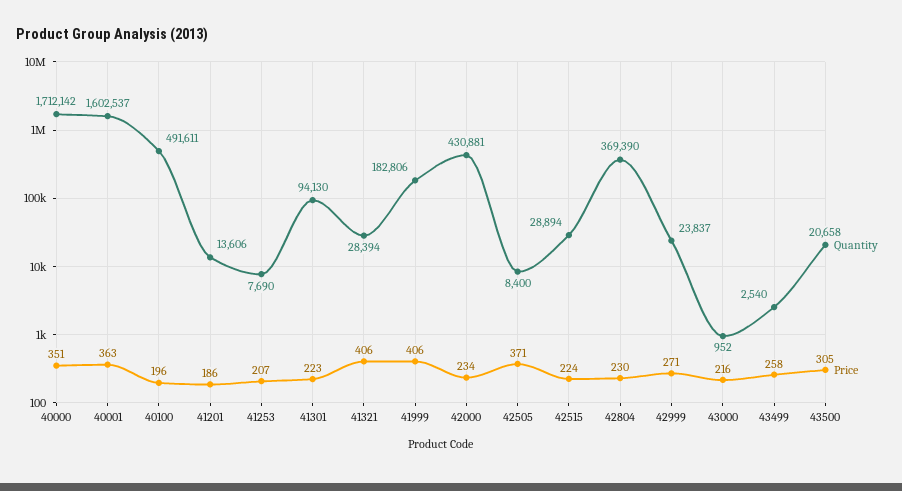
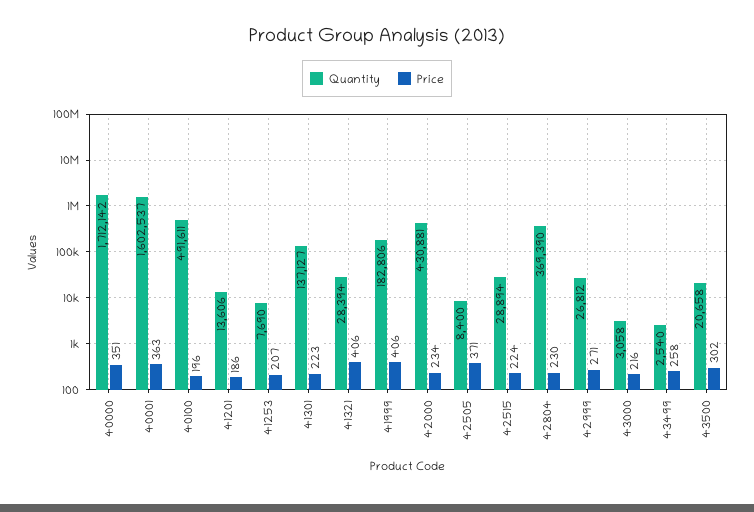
  {
    "Quantity": {
      "40000": 1712142,
      "40001": 1602537,
      "40100": 491611,
      "41201": 13606,
      "41253": 7690,
-     "41301": 94130,
+     "41301": 137127,
      "41321": 28394,
      "41999": 182806,
      "42000": 430881,
      "42505": 8400,
      "42515": 28894,
      "42804": 369390,
-     "42999": 23837,
+     "42999": 26812,
-     "43000": 952,
+     "43000": 3058,
      "43499": 2540,
      "43500": 20658
    },
    "Price": {
      "40000": 351,
      "40001": 363,
      "40100": 196,
      "41201": 186,
      "41253": 207,
      "41301": 223,
      "41321": 406,
      "41999": 406,
      "42000": 234,
      "42505": 371,
      "42515": 224,
      "42804": 230,
      "42999": 271,
      "43000": 216,
      "43499": 258,
-     "43500": 305
+     "43500": 302
    }
  }

